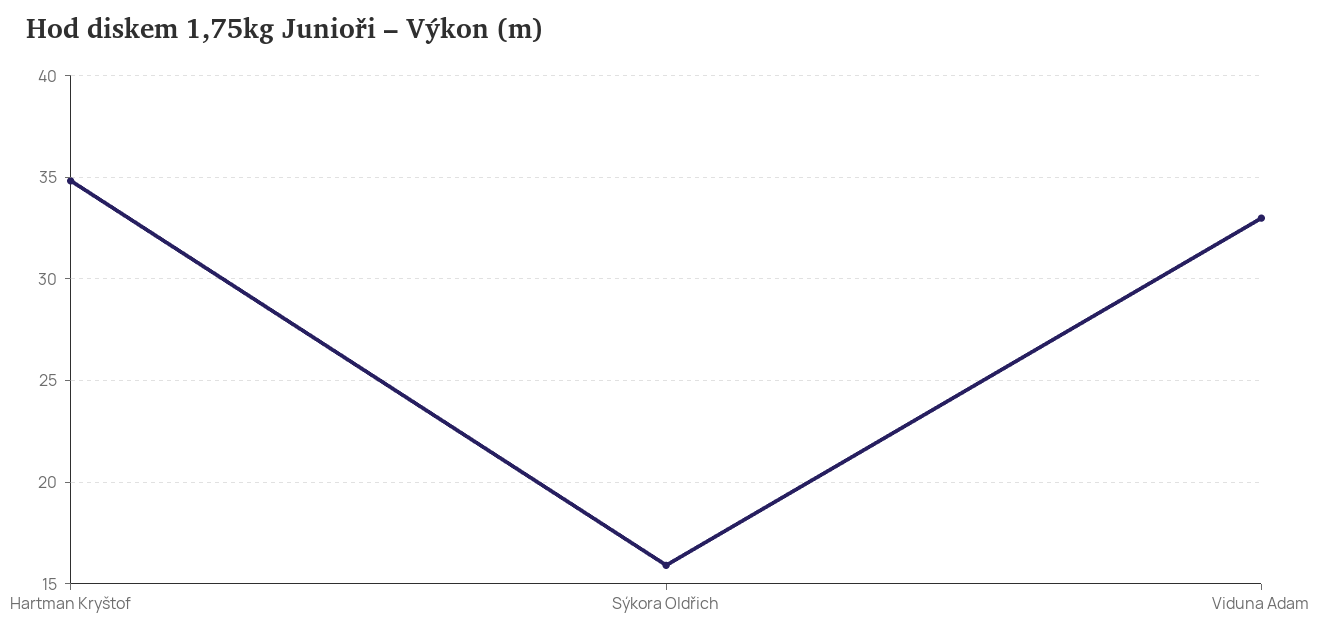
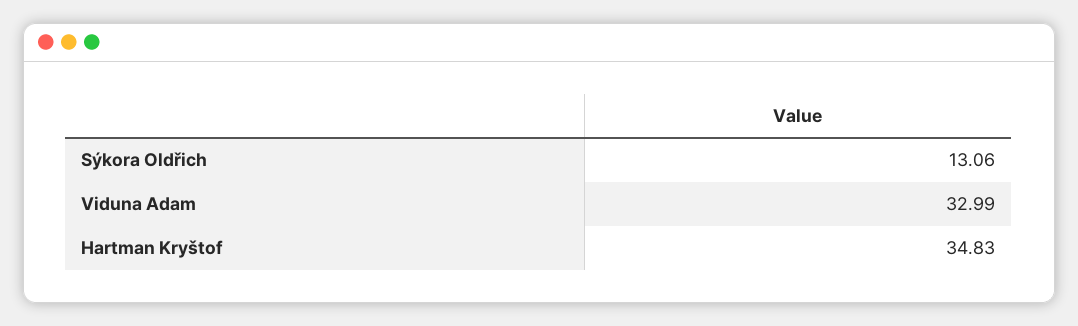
  {
    "Hartman Kryštof": 34.83,
-   "Sýkora Oldřich": 16,
+   "Sýkora Oldřich": 13.06,
    "Viduna Adam": 32.99
  }

